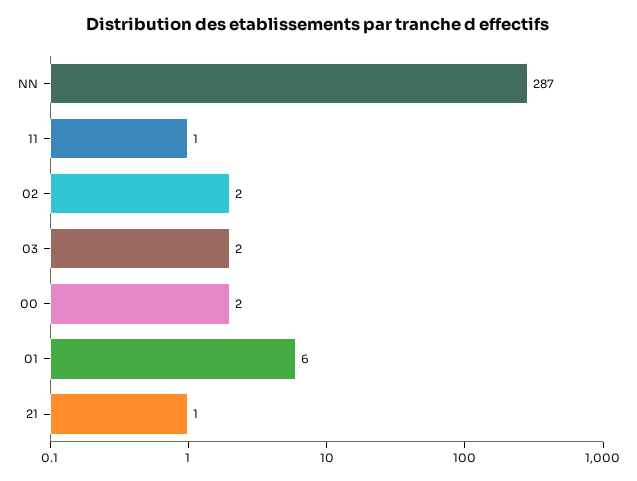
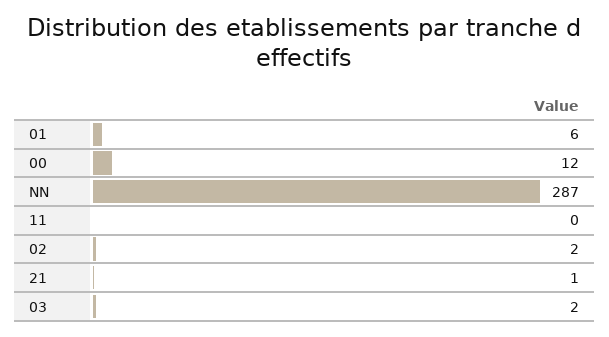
  {
    "NN": 287,
-   "11": 1,
+   "11": 0,
    "02": 2,
    "03": 2,
-   "00": 2,
+   "00": 12,
    "01": 6,
    "21": 1
  }

